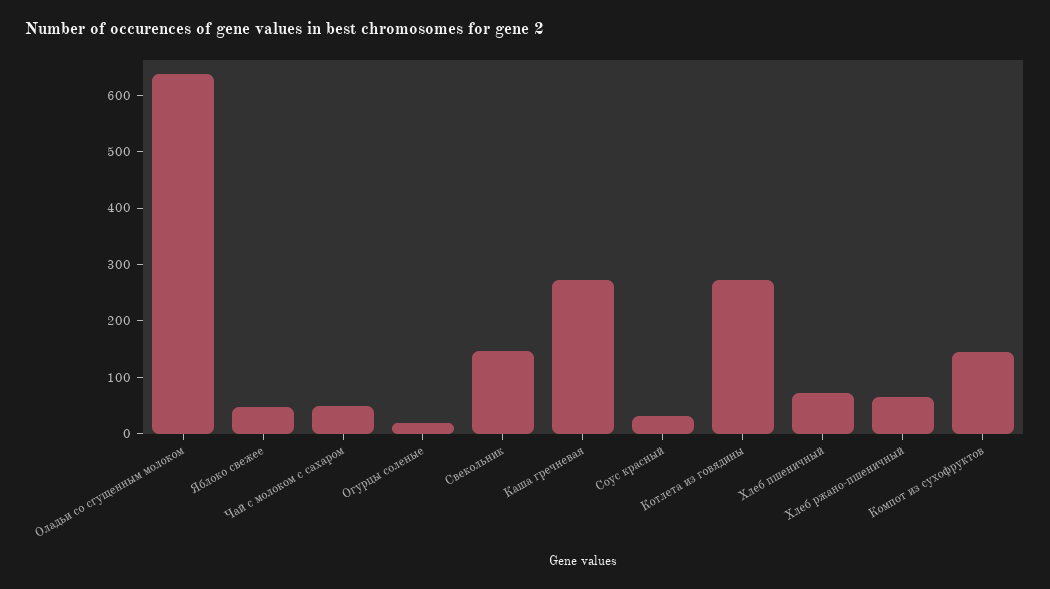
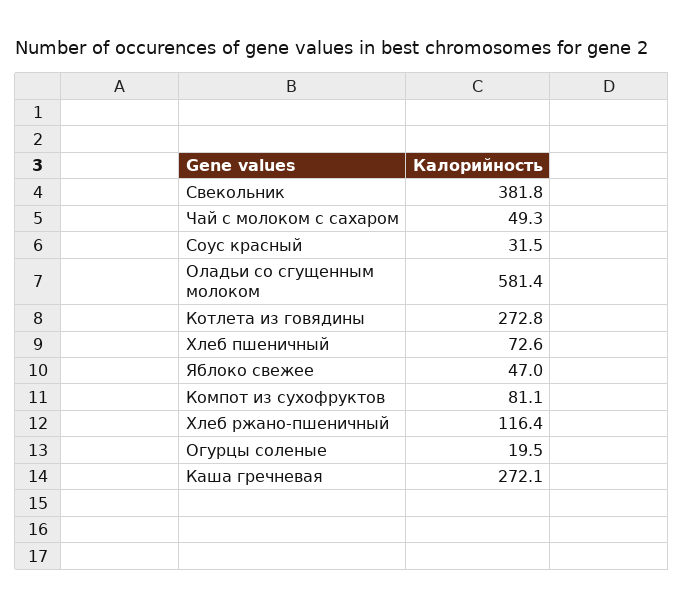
  {
-   "Оладьи со сгущенным молоком": 640,
+   "Оладьи со сгущенным молоком": 581.4,
    "Яблоко свежее": 47,
    "Чай с молоком с сахаром": 49.3,
    "Огурцы соленые": 19.5,
-   "Свекольник": 140,
+   "Свекольник": 381.8,
    "Каша гречневая": 272.1,
    "Соус красный": 31.5,
    "Котлета из говядины": 272.8,
    "Хлеб пшеничный": 72.6,
-   "Хлеб ржано-пшеничный": 60,
+   "Хлеб ржано-пшеничный": 116.4,
-   "Компот из сухофруктов": 140
+   "Компот из сухофруктов": 81.1
  }

